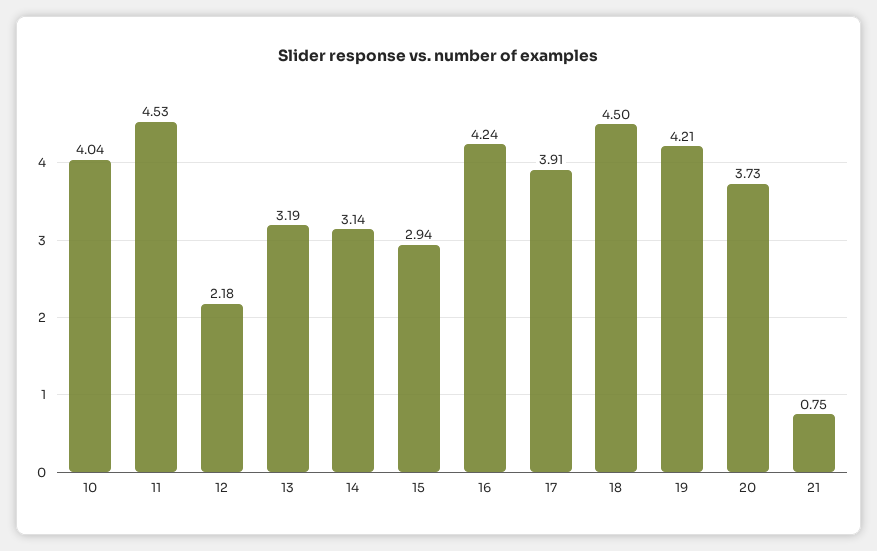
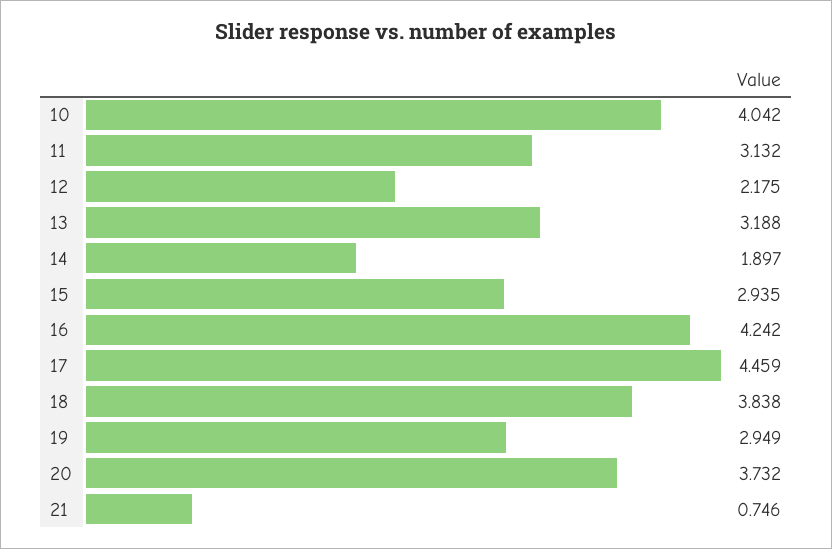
  {
    "10": 4.042,
-   "11": 4.53,
+   "11": 3.132,
    "12": 2.175,
    "13": 3.188,
-   "14": 3.14,
+   "14": 1.897,
    "15": 2.935,
    "16": 4.242,
-   "17": 3.91,
+   "17": 4.459,
-   "18": 4.5,
+   "18": 3.838,
-   "19": 4.21,
+   "19": 2.949,
    "20": 3.732,
    "21": 0.746
  }

